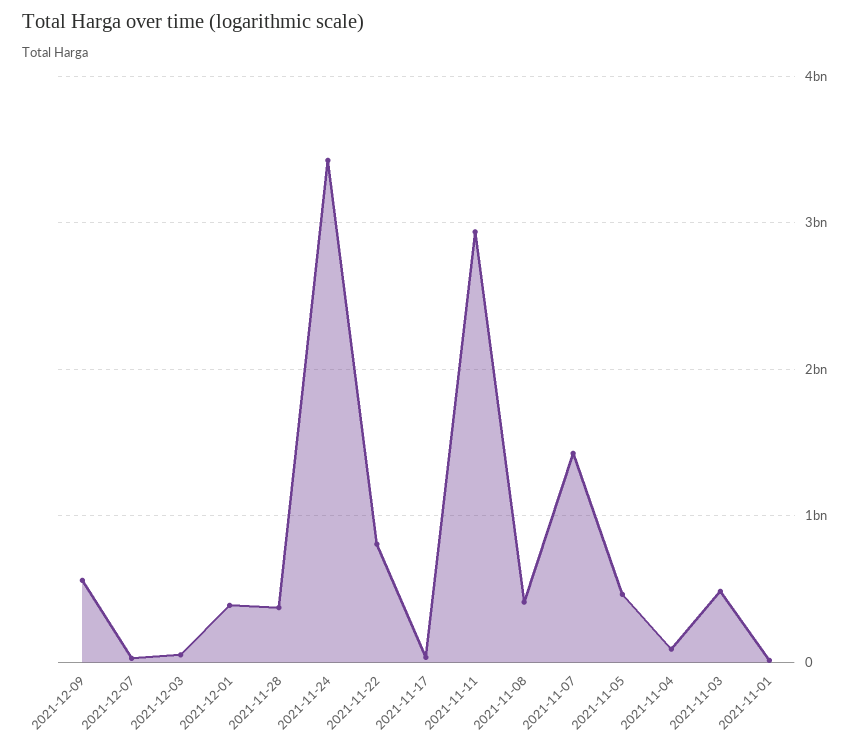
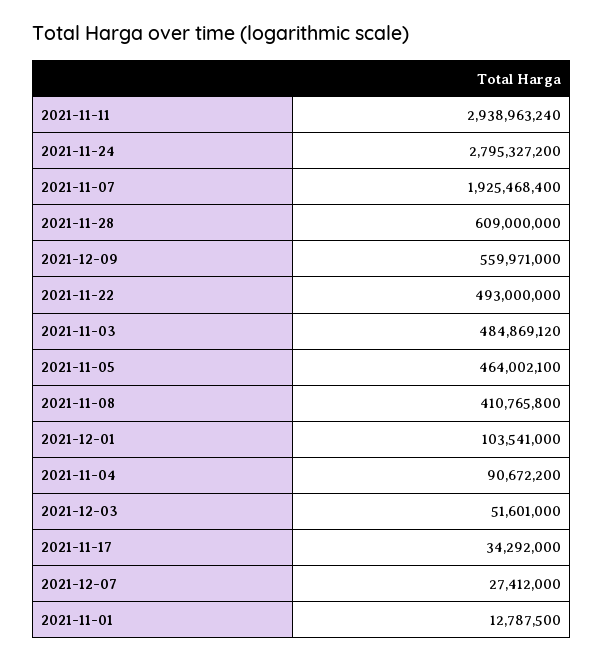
  {
    "2021-12-09": 559971000,
    "2021-12-07": 27412000,
    "2021-12-03": 51601000,
-   "2021-12-01": 400000000,
+   "2021-12-01": 103541000,
-   "2021-11-28": 400000000,
+   "2021-11-28": 609000000,
-   "2021-11-24": 3400000000,
+   "2021-11-24": 2795327200,
-   "2021-11-22": 800000000,
+   "2021-11-22": 493000000,
    "2021-11-17": 34292000,
    "2021-11-11": 2938963240,
    "2021-11-08": 410765800,
-   "2021-11-07": 1400000000,
+   "2021-11-07": 1925468400,
    "2021-11-05": 464002100,
    "2021-11-04": 90672200,
    "2021-11-03": 484869120,
    "2021-11-01": 12787500
  }

